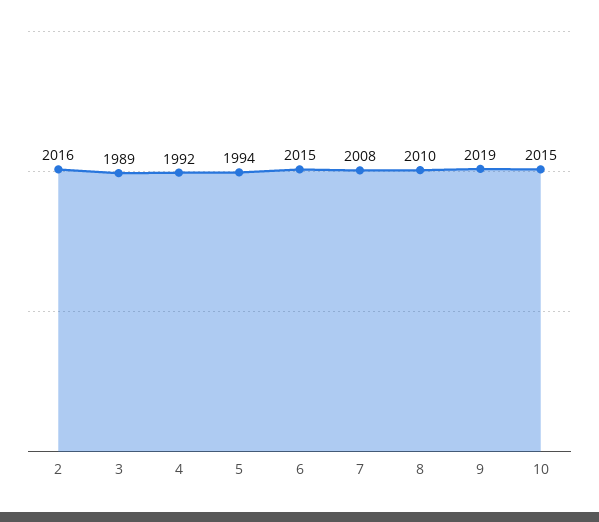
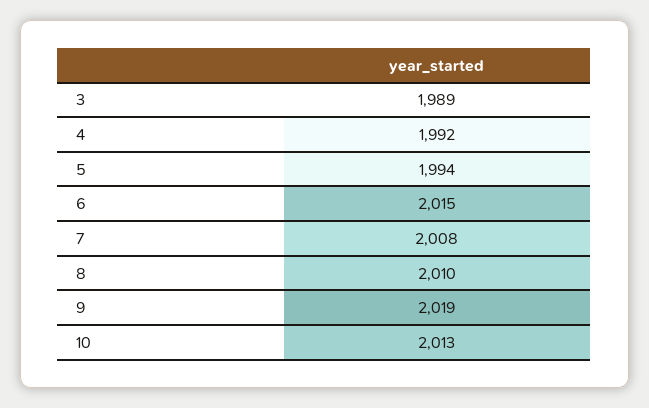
  {
-   "2": 2016,
    "3": 1989,
    "4": 1992,
    "5": 1994,
    "6": 2015,
    "7": 2008,
    "8": 2010,
    "9": 2019,
-   "10": 2015
+   "10": 2013
  }

